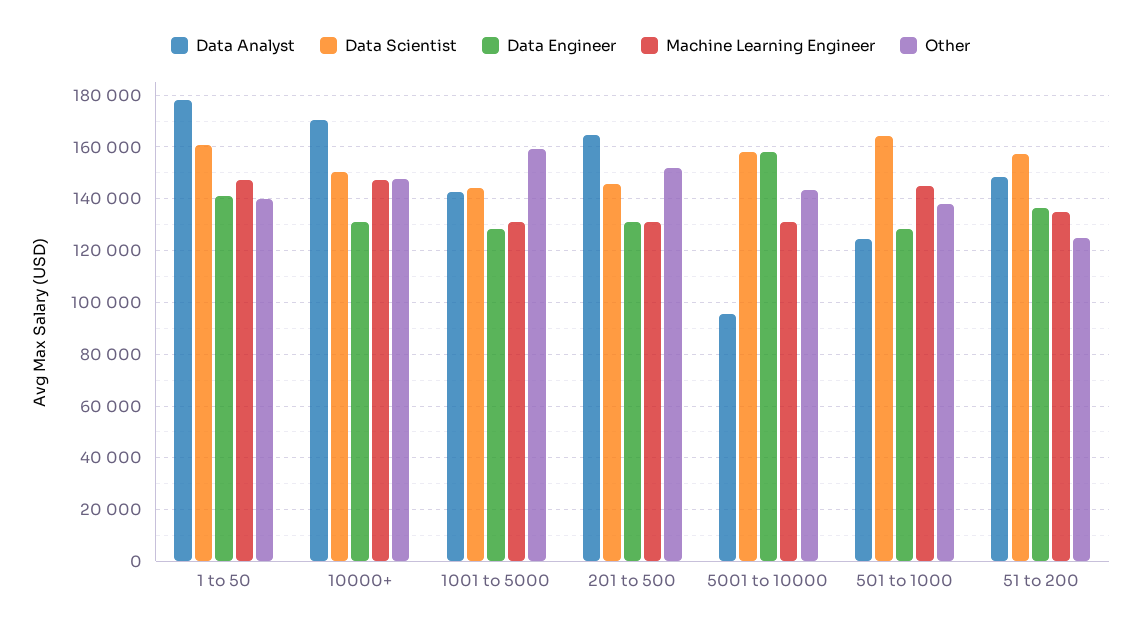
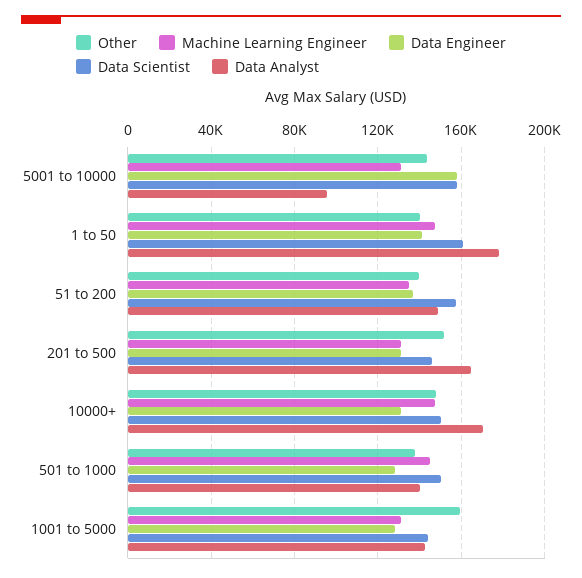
  {
    "Data Analyst": {
      "1 to 50": 177500,
      "10000+": 170000,
      "1001 to 5000": 142500,
      "201 to 500": 165000,
      "5001 to 10000": 95000,
-     "501 to 1000": 125000,
+     "501 to 1000": 140000,
      "51 to 200": 147500
    },
    "Data Scientist": {
      "1 to 50": 160000,
      "10000+": 150000,
      "1001 to 5000": 145000,
      "201 to 500": 145000,
      "5001 to 10000": 157500,
-     "501 to 1000": 165000,
+     "501 to 1000": 150000,
      "51 to 200": 157500
    },
    "Data Engineer": {
      "1 to 50": 140000,
      "10000+": 130000,
      "1001 to 5000": 127500,
      "201 to 500": 130000,
      "5001 to 10000": 157500,
      "501 to 1000": 127500,
      "51 to 200": 137500
    },
    "Machine Learning Engineer": {
      "1 to 50": 147500,
      "10000+": 147500,
      "1001 to 5000": 130000,
      "201 to 500": 130000,
      "5001 to 10000": 130000,
      "501 to 1000": 145000,
      "51 to 200": 135000
    },
    "Other": {
      "1 to 50": 140000,
      "10000+": 147500,
      "1001 to 5000": 160000,
      "201 to 500": 152500,
      "5001 to 10000": 142500,
      "501 to 1000": 137500,
-     "51 to 200": 125000
+     "51 to 200": 140000
    }
  }

